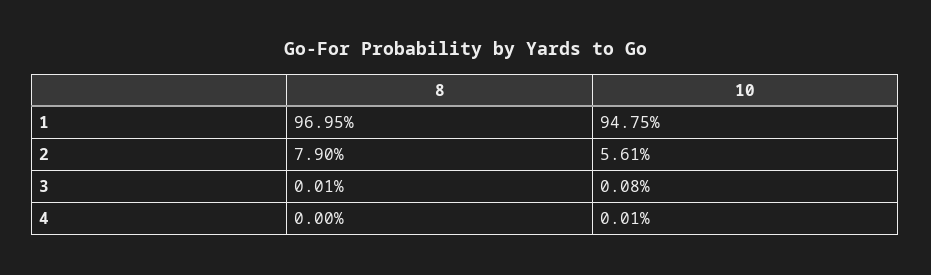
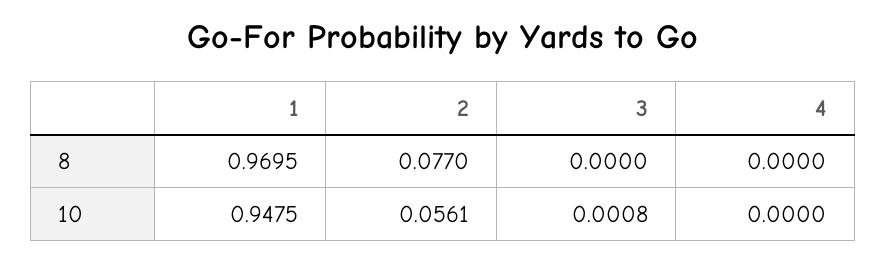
  {
    "8": {
      "1": 0.9695,
-     "2": 0.079,
+     "2": 0.077,
-     "3": 0.0001,
+     "3": 0,
      "4": 0
    },
    "10": {
      "1": 0.9475,
      "2": 0.0561,
      "3": 0.0008,
-     "4": 0.0001
+     "4": 0
    }
  }

